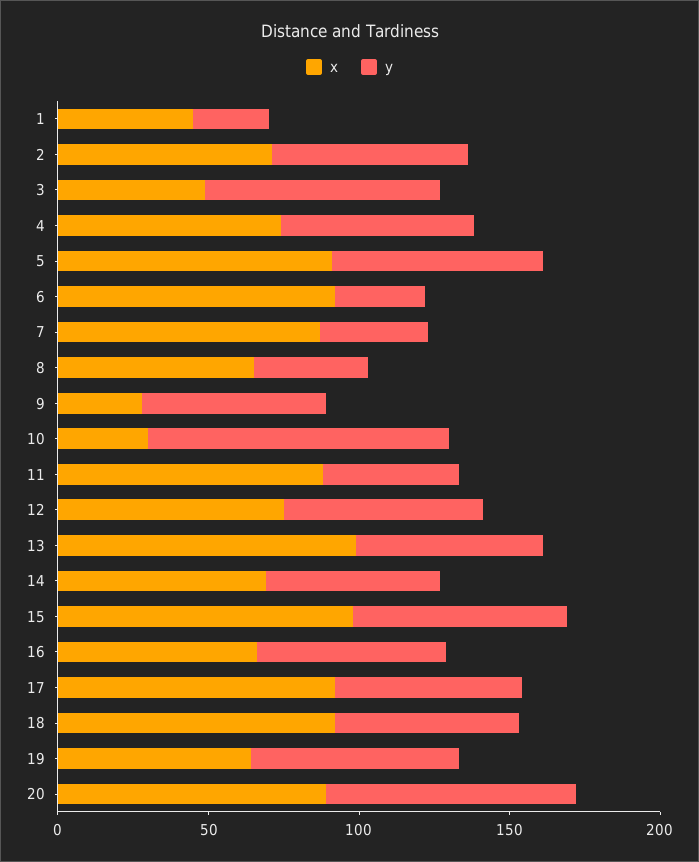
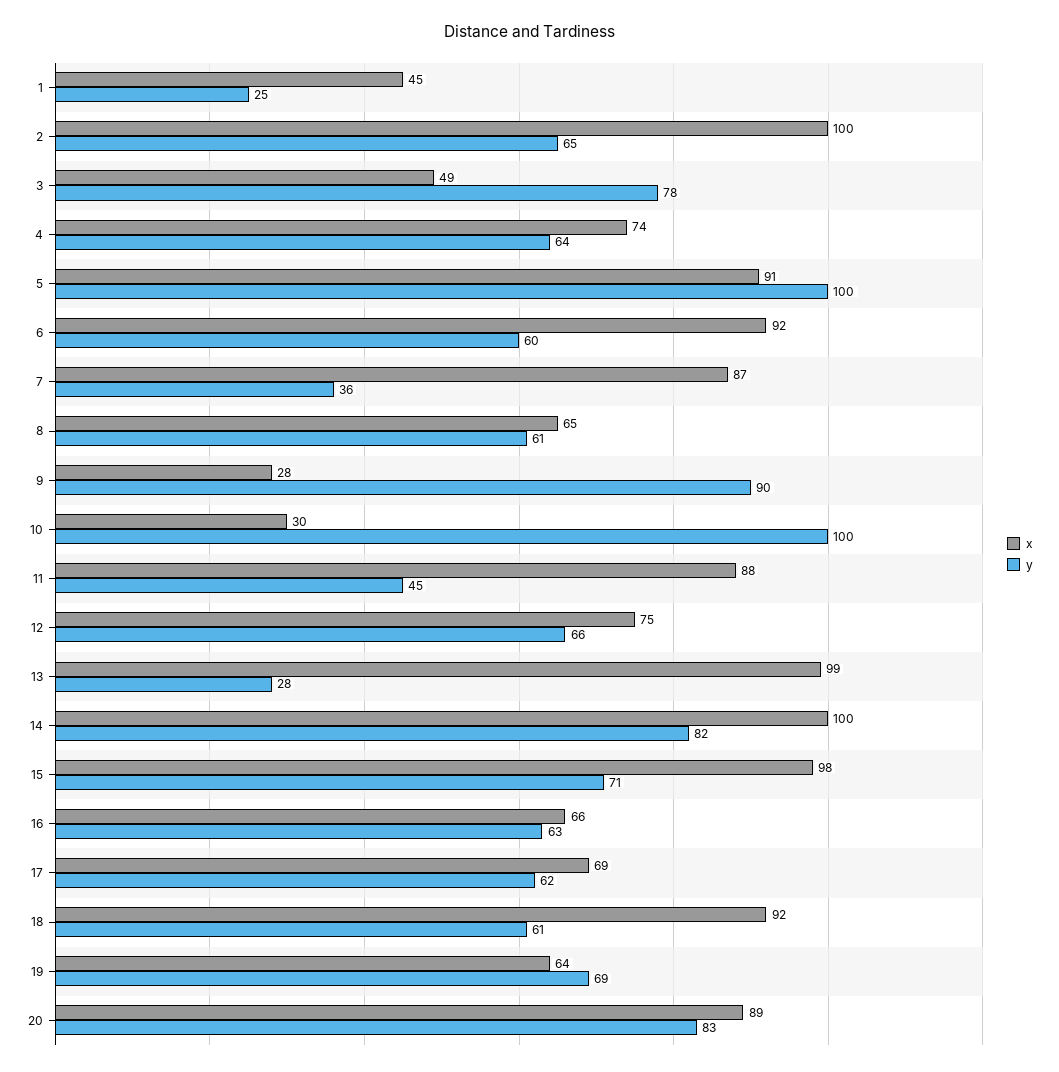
  {
    "x": {
      "1": 45,
-     "2": 70,
+     "2": 100,
      "3": 49,
      "4": 74,
      "5": 91,
      "6": 92,
      "7": 87,
      "8": 65,
      "9": 28,
      "10": 30,
      "11": 88,
      "12": 75,
      "13": 99,
-     "14": 70,
+     "14": 100,
      "15": 98,
      "16": 66,
-     "17": 90,
+     "17": 69,
      "18": 92,
      "19": 64,
      "20": 89
    },
    "y": {
      "1": 25,
      "2": 65,
      "3": 78,
      "4": 64,
-     "5": 70,
+     "5": 100,
-     "6": 30,
+     "6": 60,
      "7": 36,
-     "8": 40,
+     "8": 61,
-     "9": 60,
+     "9": 90,
      "10": 100,
      "11": 45,
      "12": 66,
-     "13": 60,
+     "13": 28,
-     "14": 60,
+     "14": 82,
      "15": 71,
      "16": 63,
      "17": 62,
      "18": 61,
      "19": 69,
      "20": 83
    }
  }

